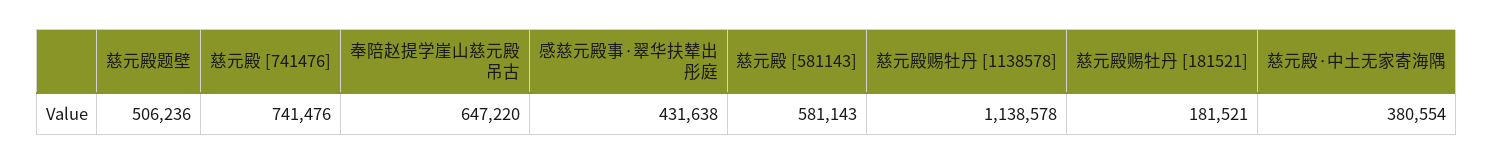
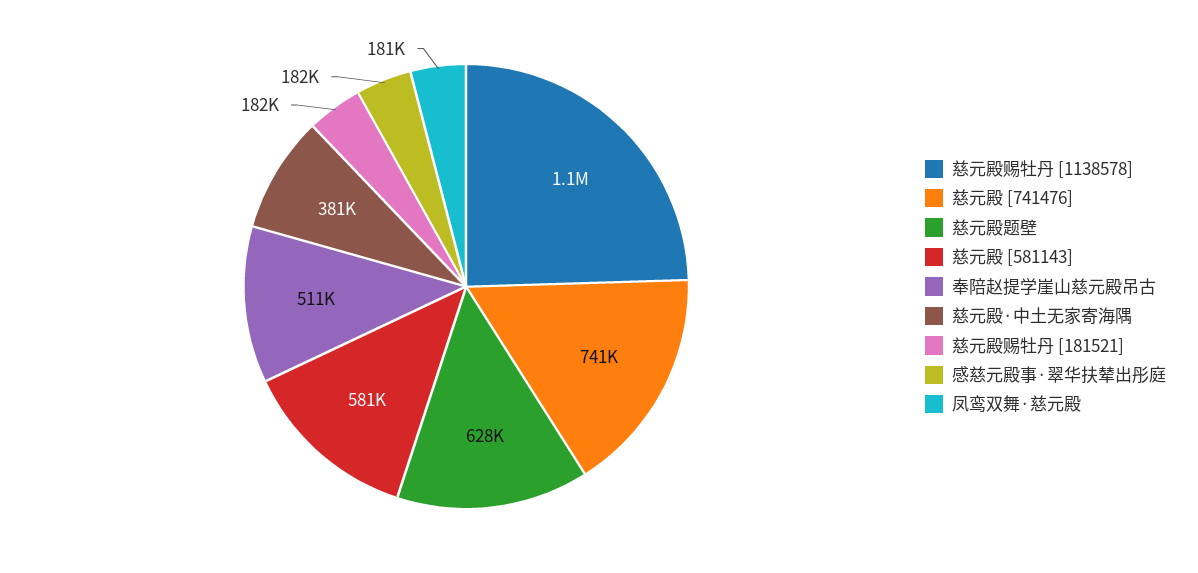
  {
-   "慈元殿题壁": 506236,
+   "慈元殿题壁": 628000,
    "慈元殿 [741476]": 741476,
-   "奉陪赵提学崖山慈元殿吊古": 647220,
+   "奉陪赵提学崖山慈元殿吊古": 511000,
-   "感慈元殿事·翠华扶辇出彤庭": 431638,
+   "感慈元殿事·翠华扶辇出彤庭": 182000,
    "慈元殿 [581143]": 581143,
    "慈元殿赐牡丹 [1138578]": 1138578,
    "慈元殿赐牡丹 [181521]": 181521,
-   "慈元殿·中土无家寄海隅": 380554
+   "慈元殿·中土无家寄海隅": 380554,
+   "凤鸾双舞·慈元殿": 181000
  }

